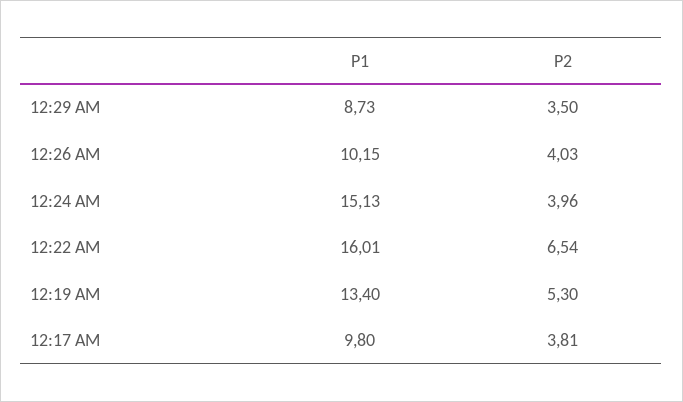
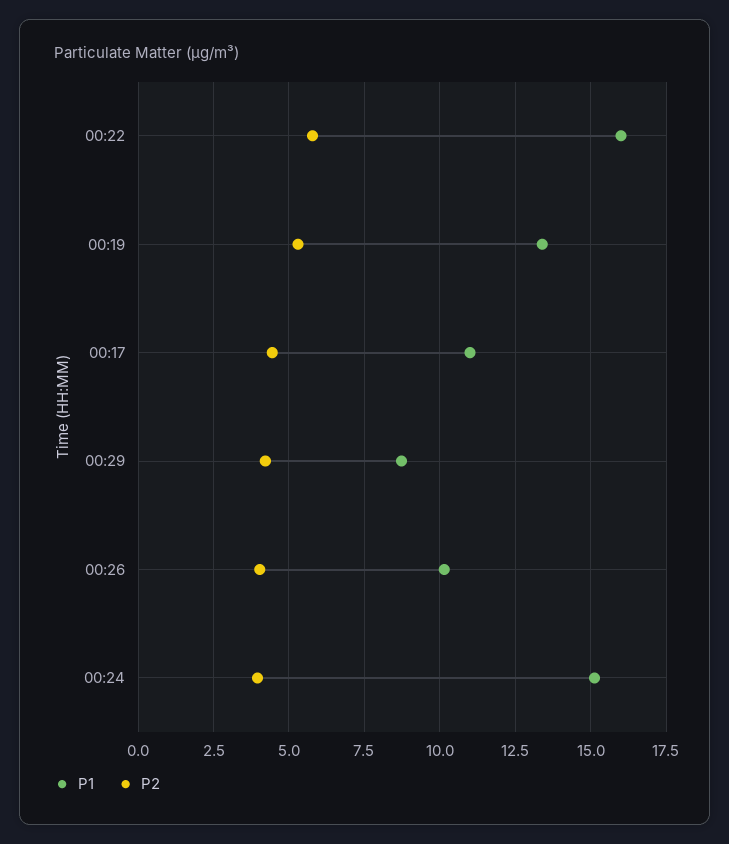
  {
    "P1": {
      "12:29 AM": 8.73,
      "12:26 AM": 10.15,
      "12:24 AM": 15.13,
      "12:22 AM": 16.01,
      "12:19 AM": 13.4,
-     "12:17 AM": 9.8
+     "12:17 AM": 11
    },
    "P2": {
-     "12:29 AM": 3.5,
+     "12:29 AM": 4.25,
      "12:26 AM": 4.03,
      "12:24 AM": 3.96,
-     "12:22 AM": 6.54,
+     "12:22 AM": 5.75,
      "12:19 AM": 5.3,
-     "12:17 AM": 3.81
+     "12:17 AM": 4.5
    }
  }

